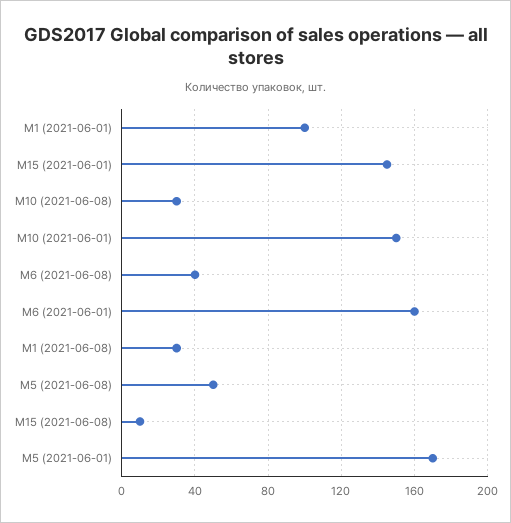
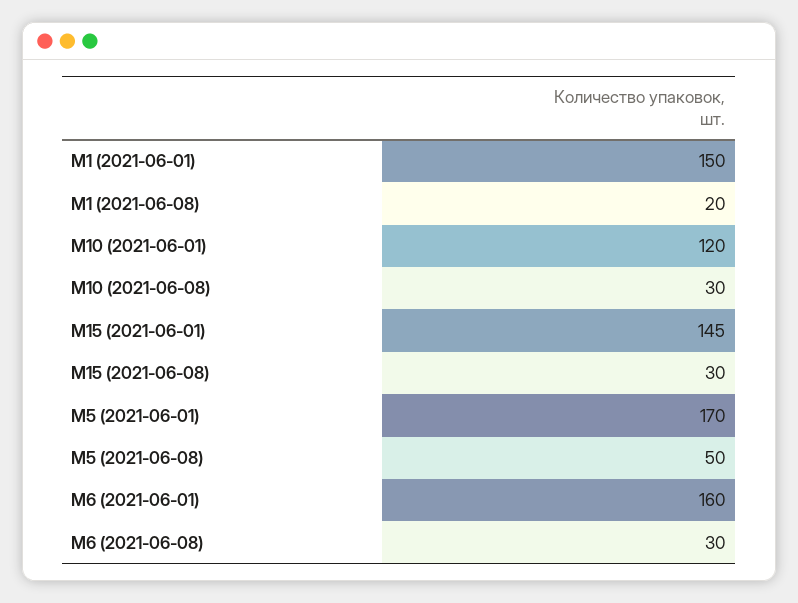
  {
-   "M1 (2021-06-01)": 100,
+   "M1 (2021-06-01)": 150,
    "M15 (2021-06-01)": 145,
    "M10 (2021-06-08)": 30,
-   "M10 (2021-06-01)": 150,
+   "M10 (2021-06-01)": 120,
-   "M6 (2021-06-08)": 40,
+   "M6 (2021-06-08)": 30,
    "M6 (2021-06-01)": 160,
-   "M1 (2021-06-08)": 30,
+   "M1 (2021-06-08)": 20,
    "M5 (2021-06-08)": 50,
-   "M15 (2021-06-08)": 10,
+   "M15 (2021-06-08)": 30,
    "M5 (2021-06-01)": 170
  }

